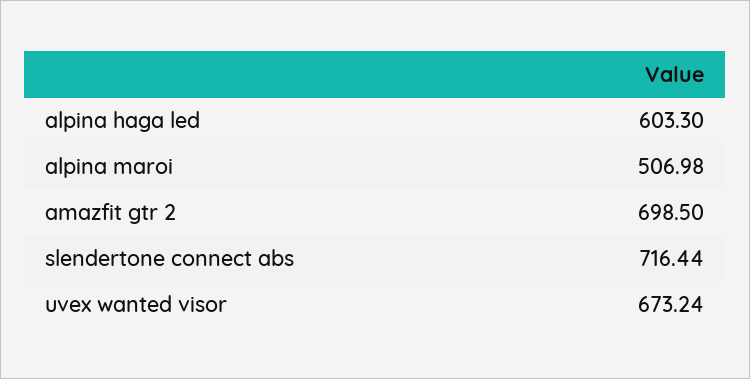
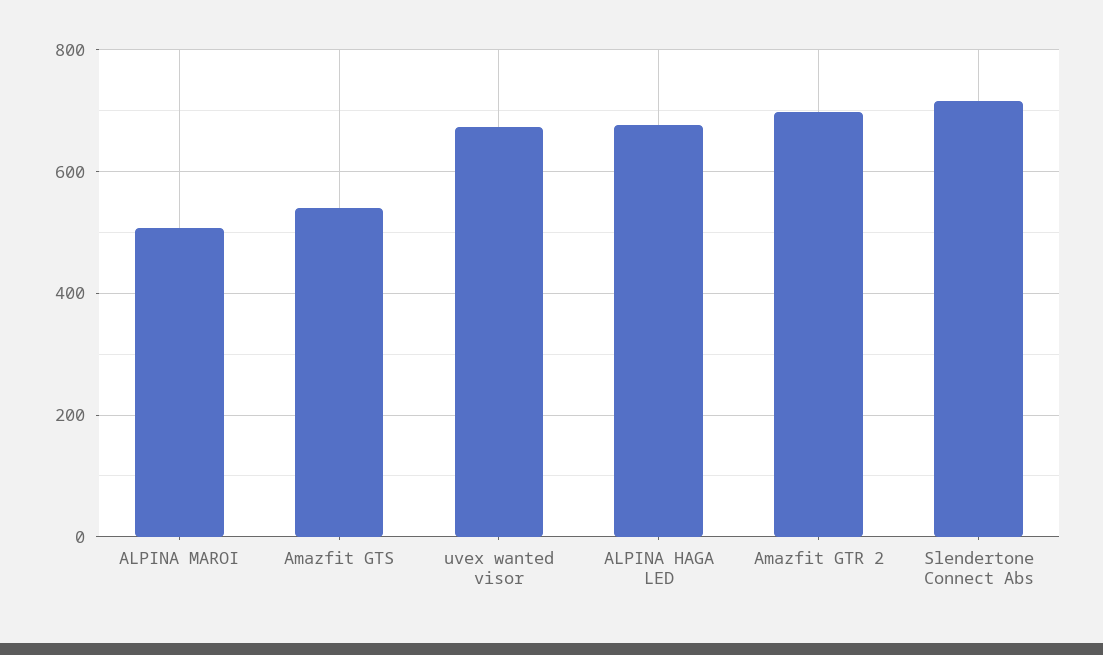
  {
-   "alpina haga led": 603.3,
+   "alpina haga led": 680,
    "alpina maroi": 506.98,
    "amazfit gtr 2": 698.5,
    "slendertone connect abs": 716.44,
-   "uvex wanted visor": 673.24
+   "uvex wanted visor": 673.24,
+   "Amazfit GTS": 540
  }

